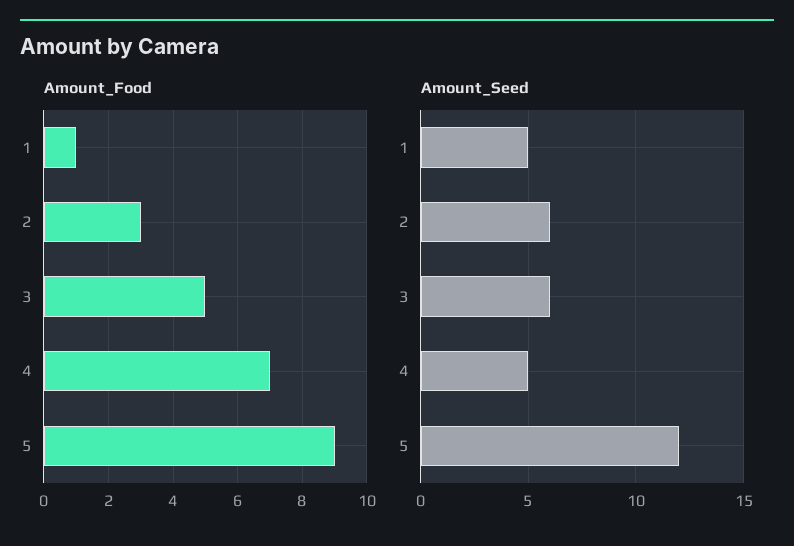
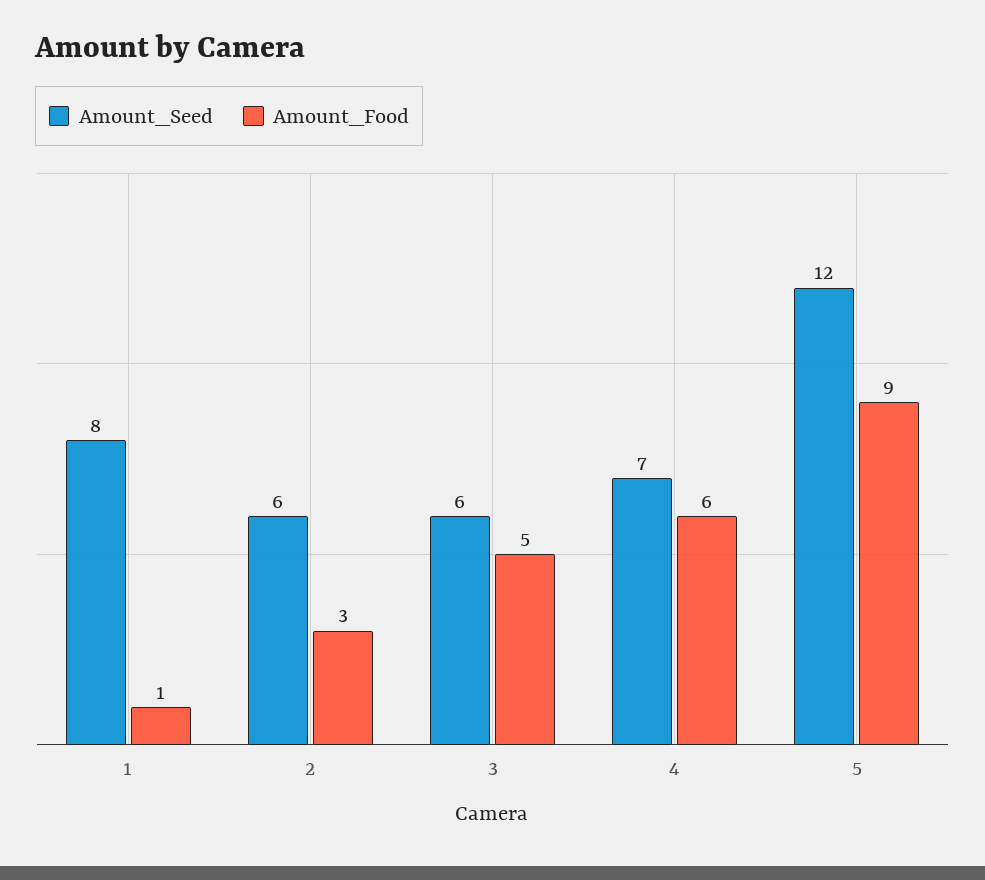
  {
    "Amount_Food": {
      "1": 1,
      "2": 3,
      "3": 5,
-     "4": 7,
+     "4": 6,
      "5": 9
    },
    "Amount_Seed": {
-     "1": 5,
+     "1": 8,
      "2": 6,
      "3": 6,
-     "4": 5,
+     "4": 7,
      "5": 12
    }
  }

